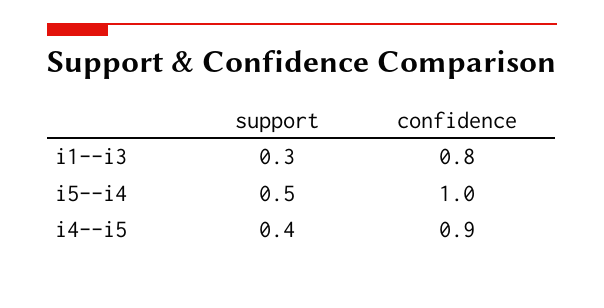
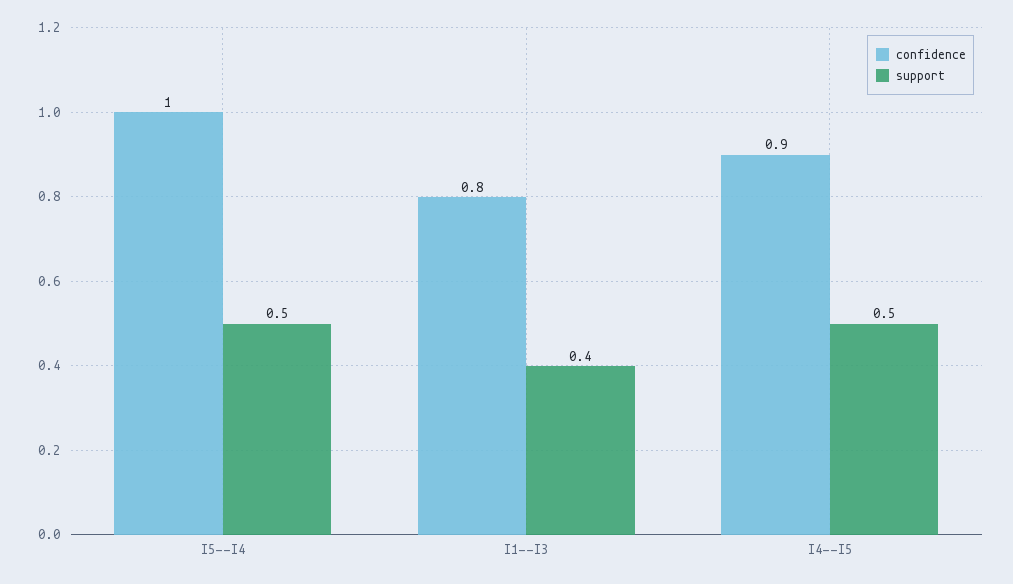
  {
    "support": {
-     "i1--i3": 0.3,
+     "i1--i3": 0.4,
      "i5--i4": 0.5,
-     "i4--i5": 0.4
+     "i4--i5": 0.5
    },
    "confidence": {
      "i1--i3": 0.8,
      "i5--i4": 1,
      "i4--i5": 0.9
    }
  }

